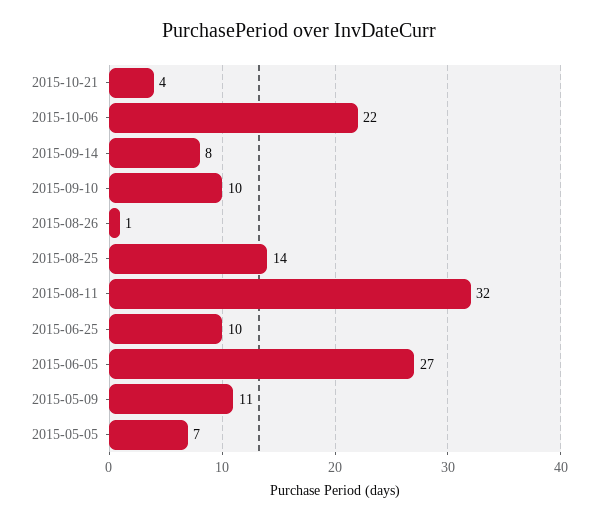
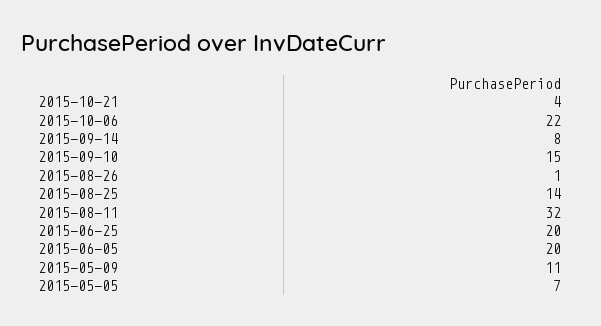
  {
    "2015-10-21": 4,
    "2015-10-06": 22,
    "2015-09-14": 8,
-   "2015-09-10": 10,
+   "2015-09-10": 15,
    "2015-08-26": 1,
    "2015-08-25": 14,
    "2015-08-11": 32,
-   "2015-06-25": 10,
+   "2015-06-25": 20,
-   "2015-06-05": 27,
+   "2015-06-05": 20,
    "2015-05-09": 11,
    "2015-05-05": 7
  }

